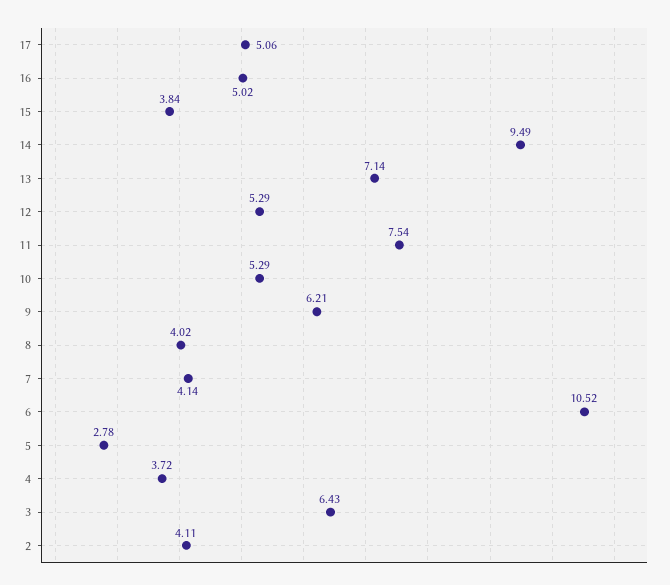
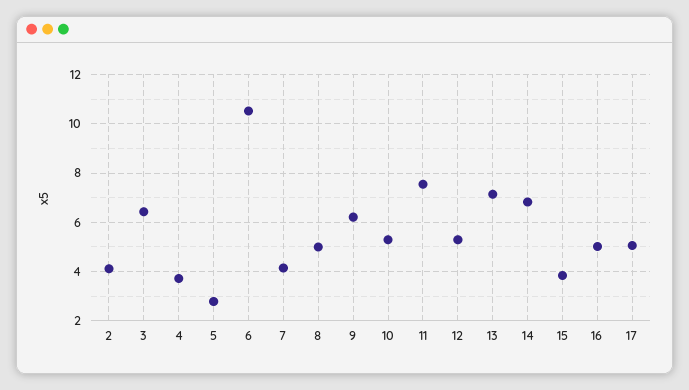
  {
    "17": 5.06,
    "16": 5.02,
    "15": 3.84,
-   "14": 9.49,
+   "14": 6.75,
    "13": 7.14,
    "12": 5.29,
    "11": 7.54,
    "10": 5.29,
    "9": 6.21,
-   "8": 4.02,
+   "8": 5,
    "7": 4.14,
    "6": 10.52,
    "5": 2.78,
    "4": 3.72,
    "3": 6.43,
    "2": 4.11
  }

